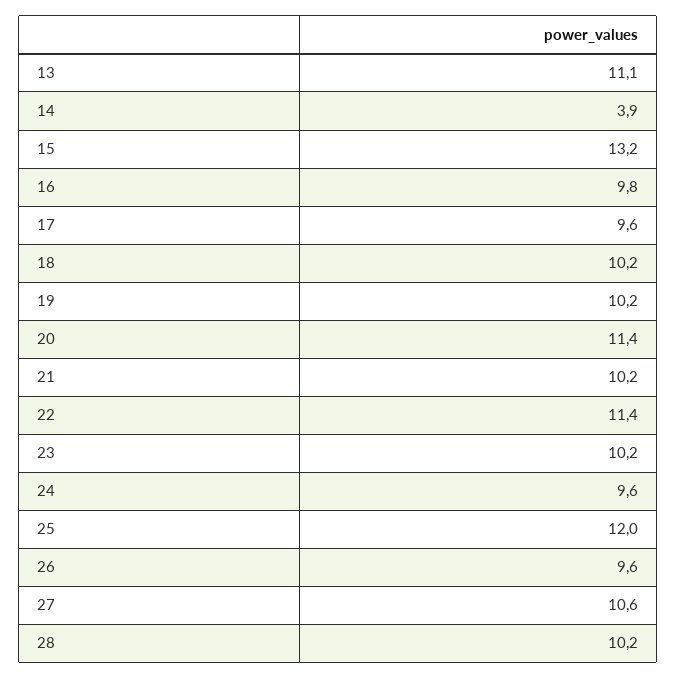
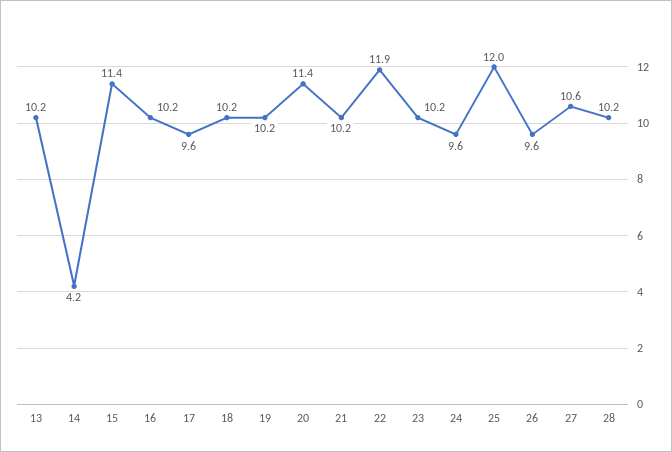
  {
-   "13": 11.1,
+   "13": 10.2,
-   "14": 3.9,
+   "14": 4.2,
-   "15": 13.2,
+   "15": 11.4,
-   "16": 9.8,
+   "16": 10.2,
    "17": 9.6,
    "18": 10.2,
    "19": 10.2,
    "20": 11.4,
    "21": 10.2,
-   "22": 11.4,
+   "22": 11.9,
    "23": 10.2,
    "24": 9.6,
    "25": 12,
    "26": 9.6,
    "27": 10.6,
    "28": 10.2
  }

